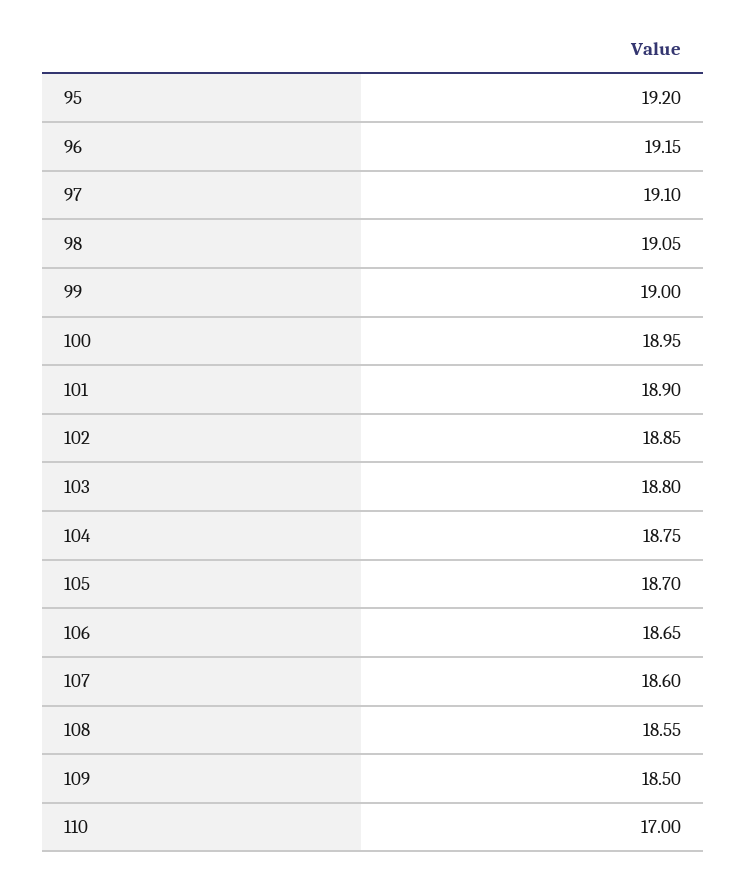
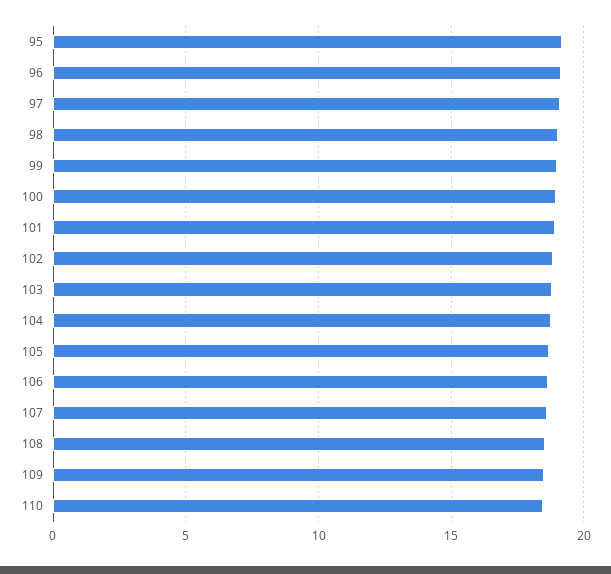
  {
    "95": 19.2,
    "96": 19.15,
    "97": 19.1,
    "98": 19.05,
    "99": 19,
    "100": 18.95,
    "101": 18.9,
    "102": 18.85,
    "103": 18.8,
    "104": 18.75,
    "105": 18.7,
    "106": 18.65,
    "107": 18.6,
    "108": 18.55,
    "109": 18.5,
-   "110": 17
+   "110": 18.5
  }

